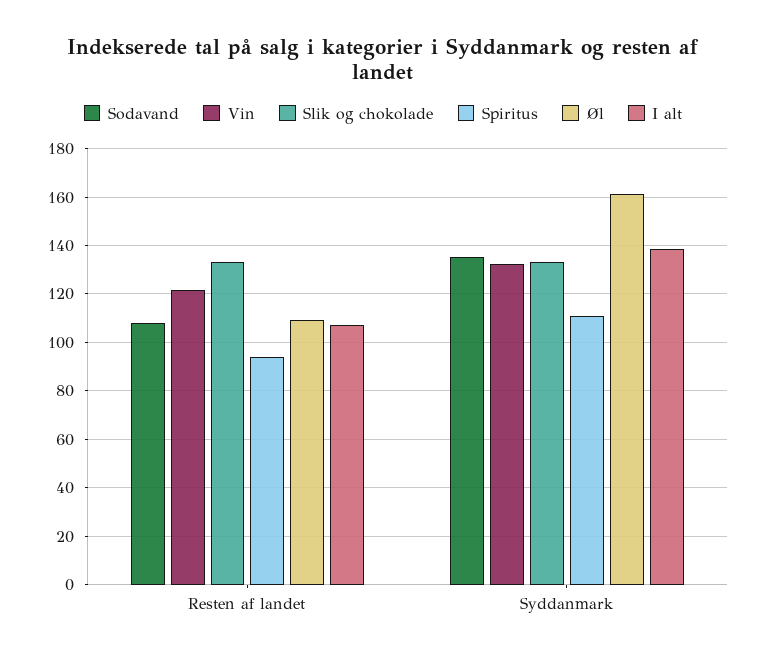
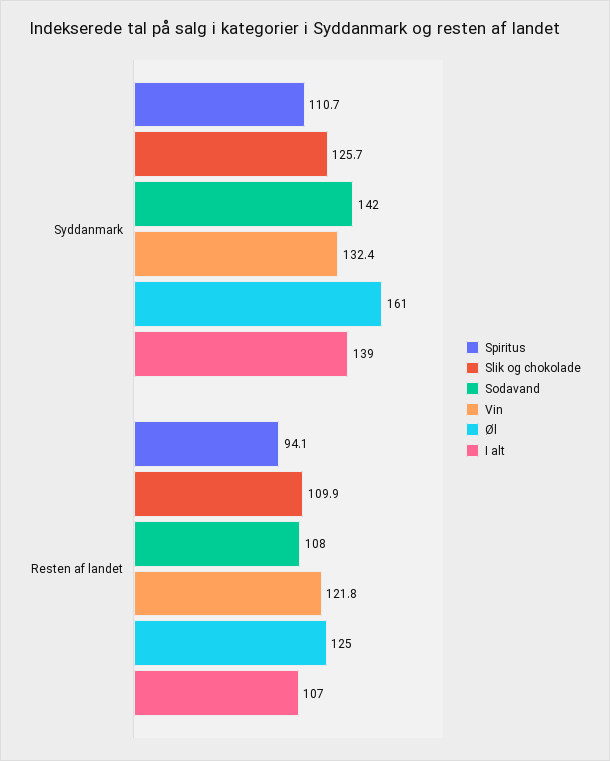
  {
    "Sodavand": {
      "Resten af landet": 108,
-     "Syddanmark": 135
+     "Syddanmark": 142
    },
    "Vin": {
      "Resten af landet": 121.8,
      "Syddanmark": 132.4
    },
    "Slik og chokolade": {
-     "Resten af landet": 132.5,
+     "Resten af landet": 109.9,
-     "Syddanmark": 132.5
+     "Syddanmark": 125.7
    },
    "Spiritus": {
      "Resten af landet": 94.1,
      "Syddanmark": 110.7
    },
    "Øl": {
-     "Resten af landet": 110,
+     "Resten af landet": 125,
      "Syddanmark": 161
    },
    "I alt": {
      "Resten af landet": 107,
      "Syddanmark": 139
    }
  }

